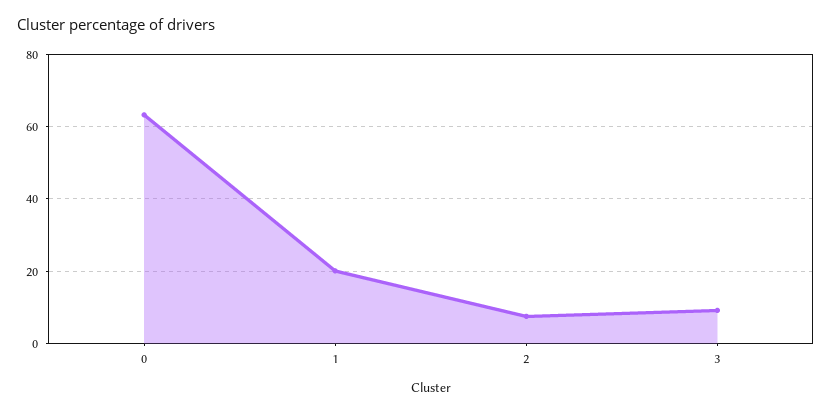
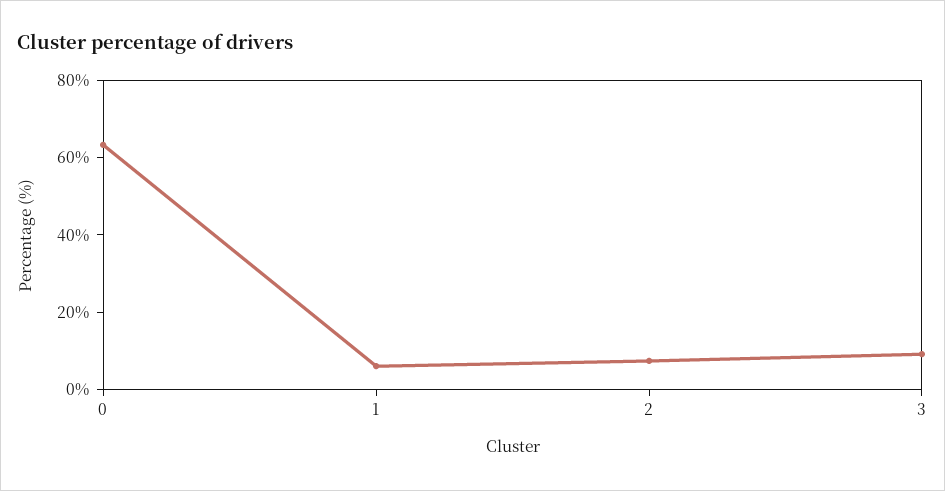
  {
    "0": 64,
-   "1": 20,
+   "1": 5,
    "2": 8,
    "3": 10
  }

